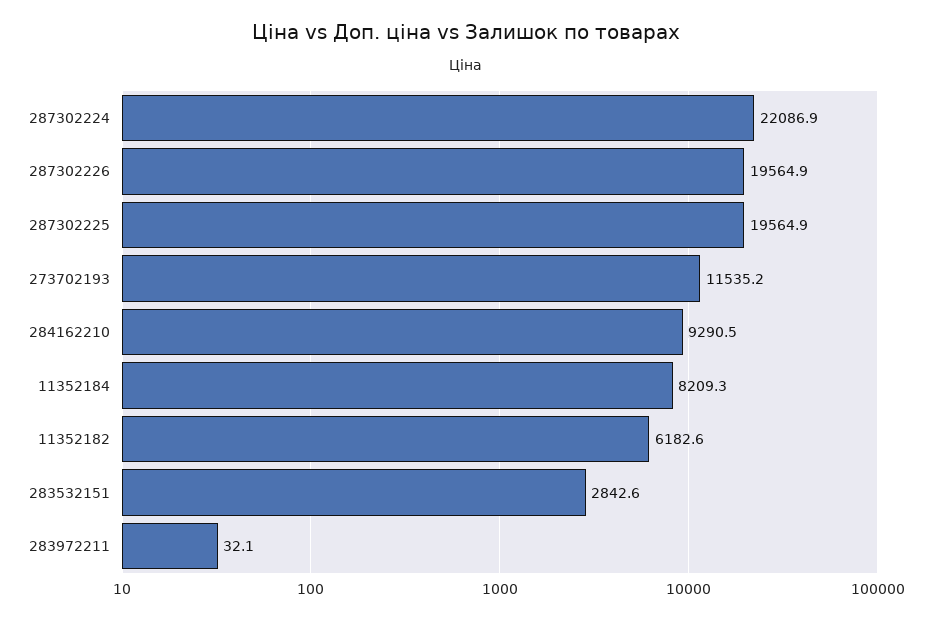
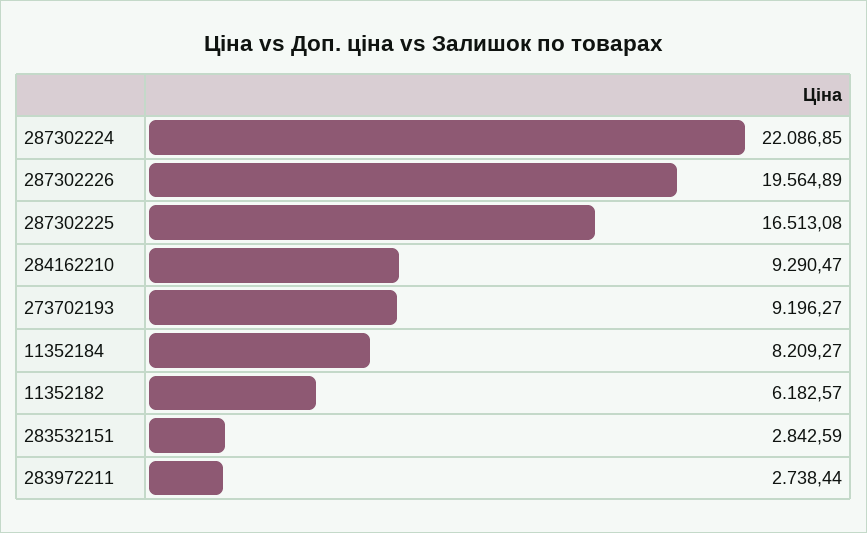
  {
    "287302224": 22086.85,
    "287302226": 19564.89,
-   "287302225": 19564.9,
+   "287302225": 16513.08,
-   "273702193": 11535.2,
+   "273702193": 9196.27,
    "284162210": 9290.47,
    "11352184": 8209.27,
    "11352182": 6182.57,
    "283532151": 2842.59,
-   "283972211": 32.1
+   "283972211": 2738.44
  }

